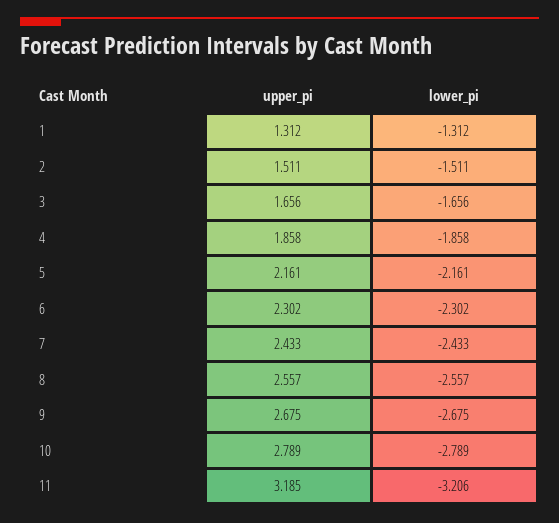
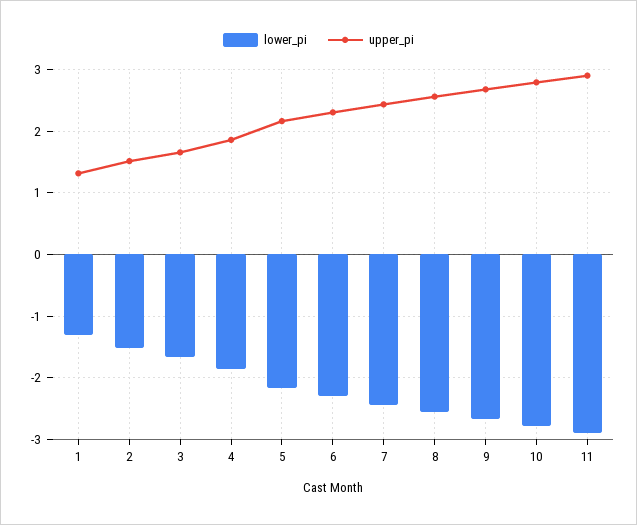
  {
    "upper_pi": {
      "1": 1.312,
      "2": 1.511,
      "3": 1.656,
      "4": 1.858,
      "5": 2.161,
      "6": 2.302,
      "7": 2.433,
      "8": 2.557,
      "9": 2.675,
      "10": 2.789,
-     "11": 3.185
+     "11": 2.9
    },
    "lower_pi": {
      "1": -1.312,
      "2": -1.511,
      "3": -1.656,
      "4": -1.858,
      "5": -2.161,
      "6": -2.302,
      "7": -2.433,
      "8": -2.557,
      "9": -2.675,
      "10": -2.789,
-     "11": -3.206
+     "11": -2.9
    }
  }

